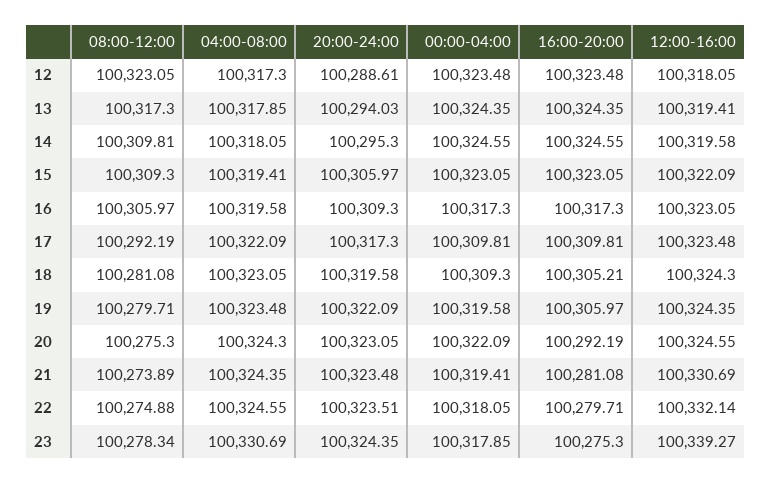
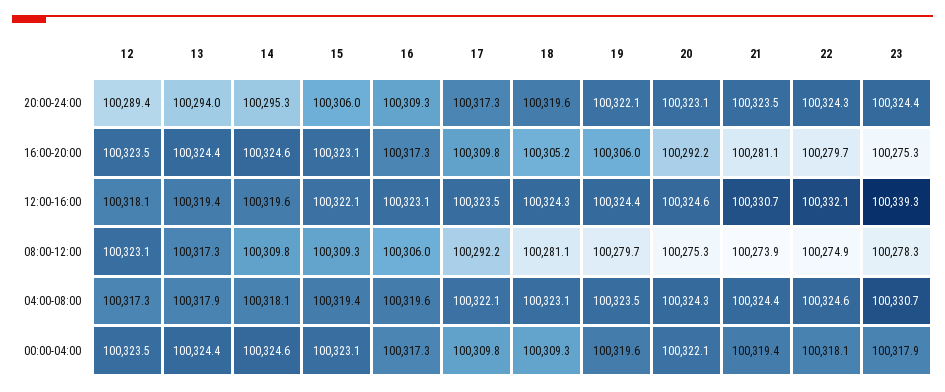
  {
    "08:00-12:00": {
      "12": 100323.05,
      "13": 100317.3,
      "14": 100309.81,
      "15": 100309.3,
      "16": 100305.97,
      "17": 100292.19,
      "18": 100281.08,
      "19": 100279.71,
      "20": 100275.3,
      "21": 100273.89,
      "22": 100274.88,
      "23": 100278.34
    },
    "04:00-08:00": {
      "12": 100317.3,
      "13": 100317.85,
      "14": 100318.05,
      "15": 100319.41,
      "16": 100319.58,
      "17": 100322.09,
      "18": 100323.05,
      "19": 100323.48,
      "20": 100324.3,
      "21": 100324.35,
      "22": 100324.55,
      "23": 100330.69
    },
    "20:00-24:00": {
-     "12": 100288.61,
+     "12": 100289.4,
      "13": 100294.03,
      "14": 100295.3,
      "15": 100305.97,
      "16": 100309.3,
      "17": 100317.3,
      "18": 100319.58,
      "19": 100322.09,
      "20": 100323.05,
      "21": 100323.48,
-     "22": 100323.51,
+     "22": 100324.3,
      "23": 100324.35
    },
    "00:00-04:00": {
      "12": 100323.48,
      "13": 100324.35,
      "14": 100324.55,
      "15": 100323.05,
      "16": 100317.3,
      "17": 100309.81,
      "18": 100309.3,
      "19": 100319.58,
      "20": 100322.09,
      "21": 100319.41,
      "22": 100318.05,
      "23": 100317.85
    },
    "16:00-20:00": {
      "12": 100323.48,
      "13": 100324.35,
      "14": 100324.55,
      "15": 100323.05,
      "16": 100317.3,
      "17": 100309.81,
      "18": 100305.21,
      "19": 100305.97,
      "20": 100292.19,
      "21": 100281.08,
      "22": 100279.71,
      "23": 100275.3
    },
    "12:00-16:00": {
      "12": 100318.05,
      "13": 100319.41,
      "14": 100319.58,
      "15": 100322.09,
      "16": 100323.05,
      "17": 100323.48,
      "18": 100324.3,
      "19": 100324.35,
      "20": 100324.55,
      "21": 100330.69,
      "22": 100332.14,
      "23": 100339.27
    }
  }

